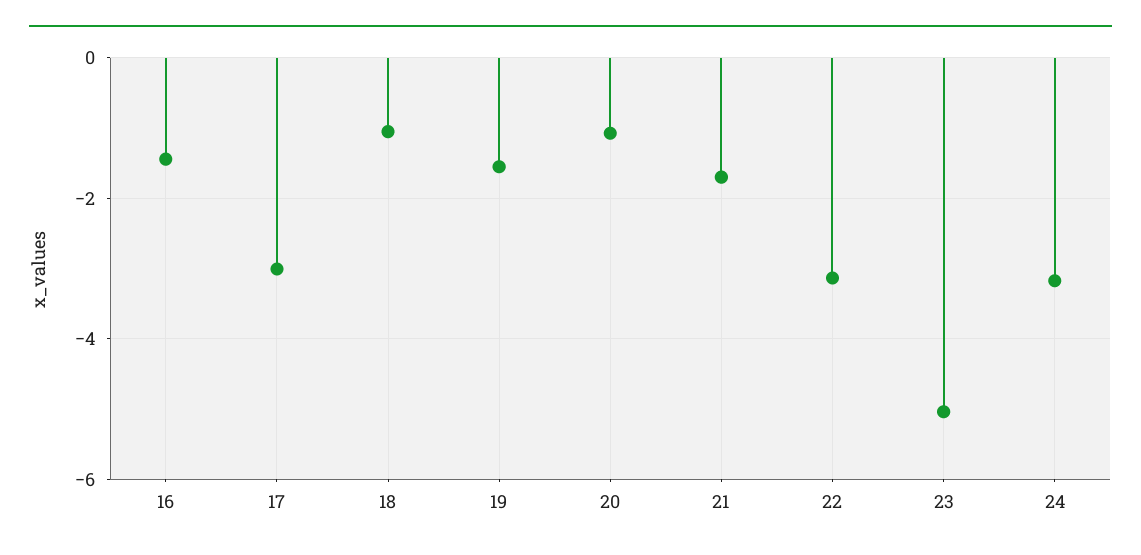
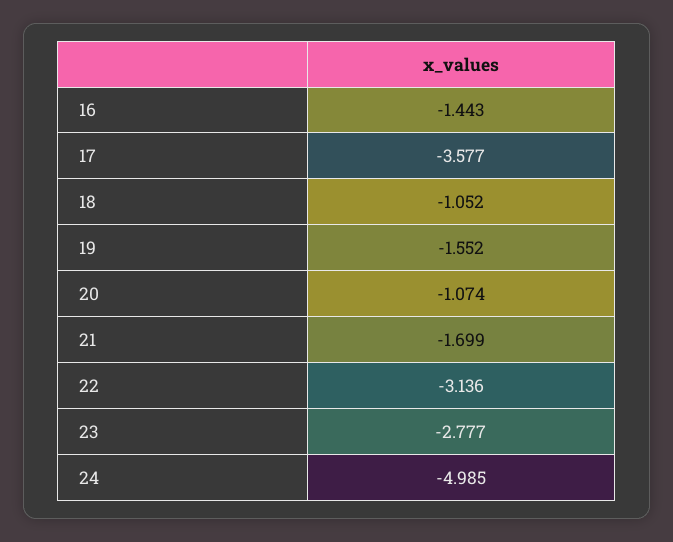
  {
    "16": -1.443,
-   "17": -3,
+   "17": -3.577,
    "18": -1.052,
    "19": -1.552,
    "20": -1.074,
    "21": -1.699,
    "22": -3.136,
-   "23": -5,
+   "23": -2.777,
-   "24": -3.2
+   "24": -4.985
  }

